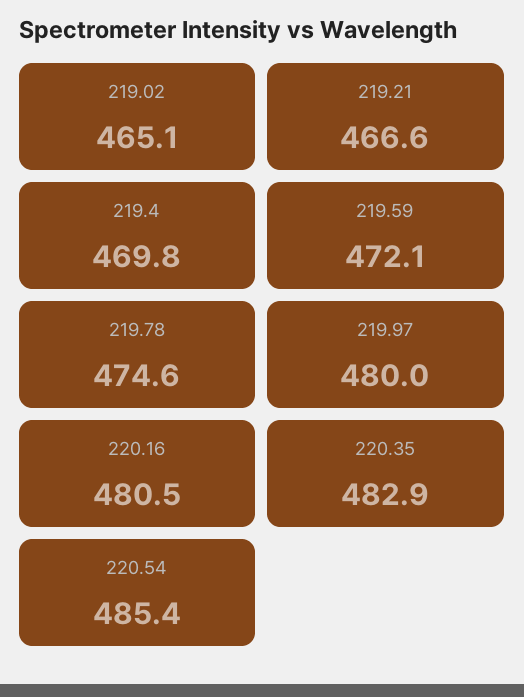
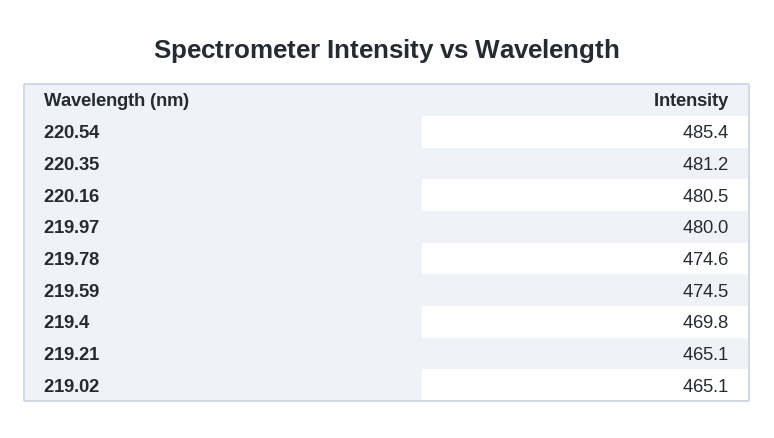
  {
    "219.02": 465.1,
-   "219.21": 466.6,
+   "219.21": 465.1,
    "219.4": 469.8,
-   "219.59": 472.1,
+   "219.59": 474.5,
    "219.78": 474.6,
    "219.97": 480,
    "220.16": 480.5,
-   "220.35": 482.9,
+   "220.35": 481.2,
    "220.54": 485.4
  }

